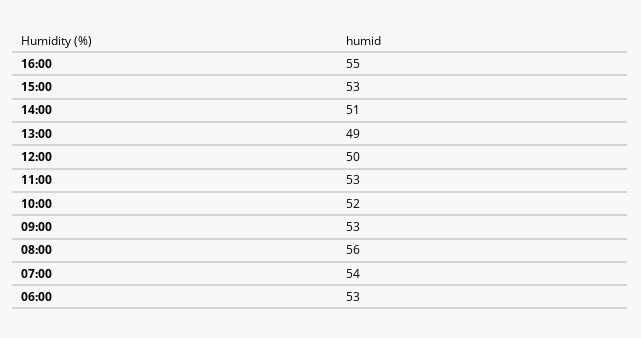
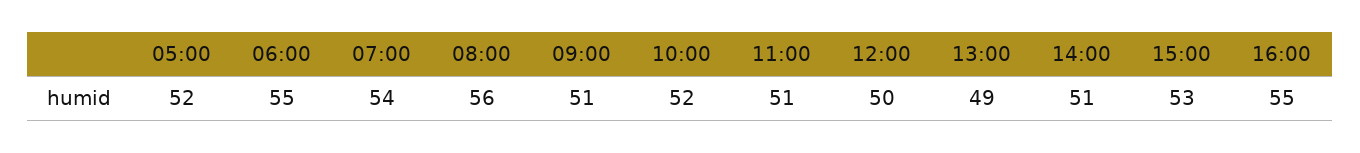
  {
    "16:00": 55,
    "15:00": 53,
    "14:00": 51,
    "13:00": 49,
    "12:00": 50,
-   "11:00": 53,
+   "11:00": 51,
    "10:00": 52,
-   "09:00": 53,
+   "09:00": 51,
    "08:00": 56,
    "07:00": 54,
-   "06:00": 53
+   "06:00": 55,
+   "05:00": 52
  }

